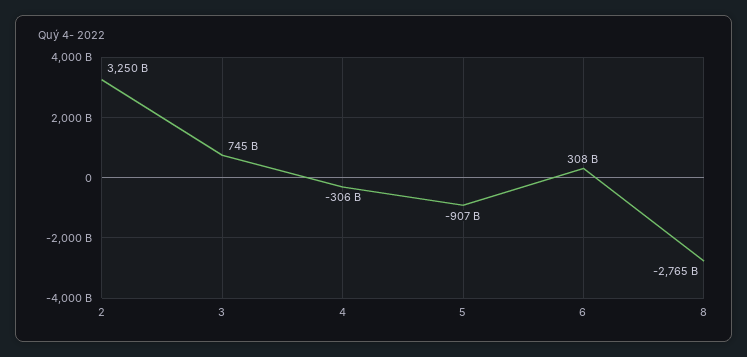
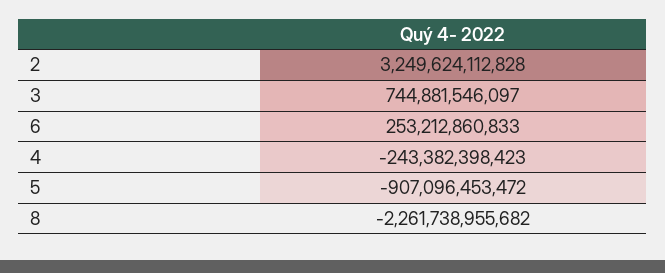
  {
    "2": 3249624112828,
    "3": 744881546097,
-   "4": -306000000000,
+   "4": -243382398423,
    "5": -907096453472,
-   "6": 308000000000,
+   "6": 253212860833,
-   "8": -2765000000000
+   "8": -2261738955682
  }

